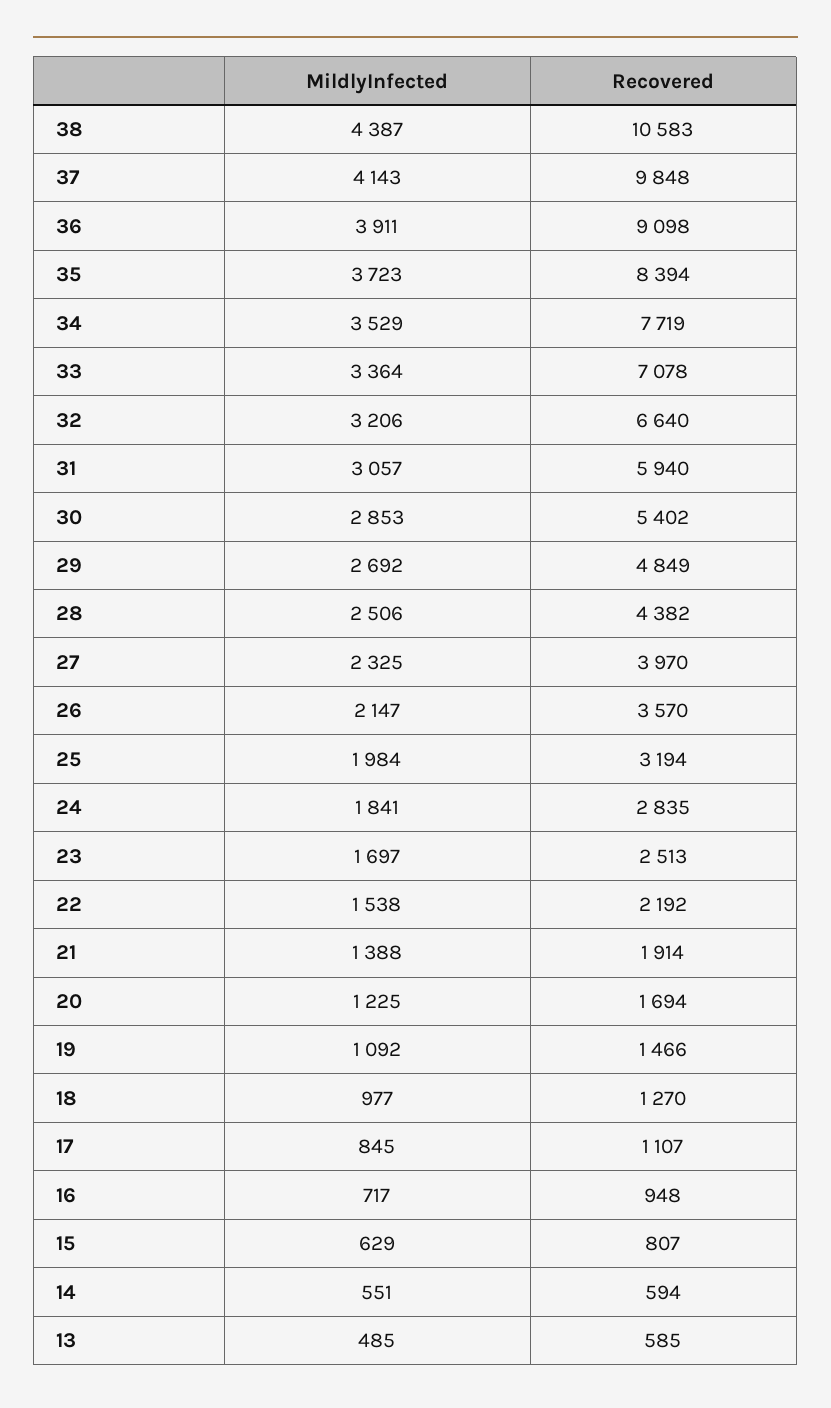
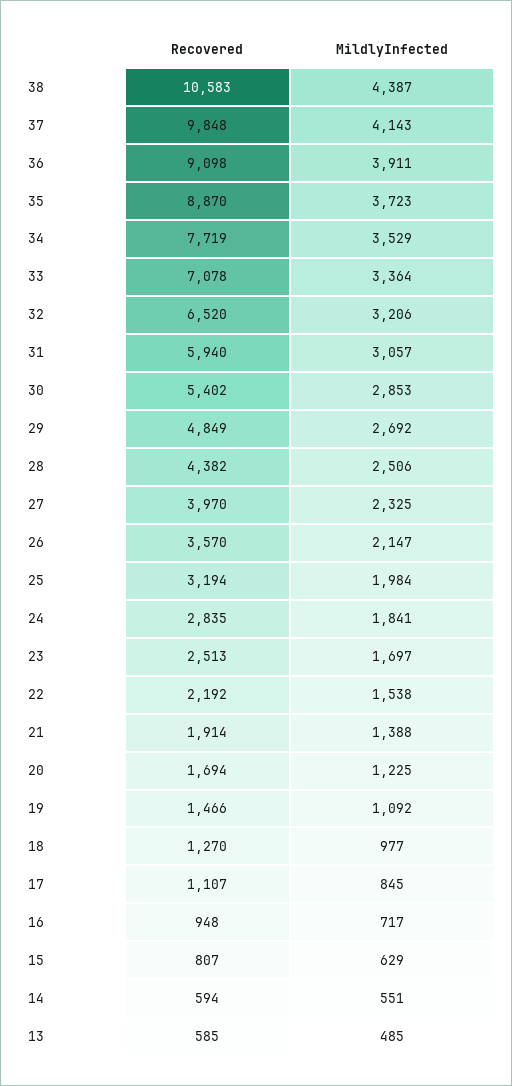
  {
    "MildlyInfected": {
      "38": 4387,
      "37": 4143,
      "36": 3911,
      "35": 3723,
      "34": 3529,
      "33": 3364,
      "32": 3206,
      "31": 3057,
      "30": 2853,
      "29": 2692,
      "28": 2506,
      "27": 2325,
      "26": 2147,
      "25": 1984,
      "24": 1841,
      "23": 1697,
      "22": 1538,
      "21": 1388,
      "20": 1225,
      "19": 1092,
      "18": 977,
      "17": 845,
      "16": 717,
      "15": 629,
      "14": 551,
      "13": 485
    },
    "Recovered": {
      "38": 10583,
      "37": 9848,
      "36": 9098,
-     "35": 8394,
+     "35": 8870,
      "34": 7719,
      "33": 7078,
-     "32": 6640,
+     "32": 6520,
      "31": 5940,
      "30": 5402,
      "29": 4849,
      "28": 4382,
      "27": 3970,
      "26": 3570,
      "25": 3194,
      "24": 2835,
      "23": 2513,
      "22": 2192,
      "21": 1914,
      "20": 1694,
      "19": 1466,
      "18": 1270,
      "17": 1107,
      "16": 948,
      "15": 807,
      "14": 594,
      "13": 585
    }
  }

